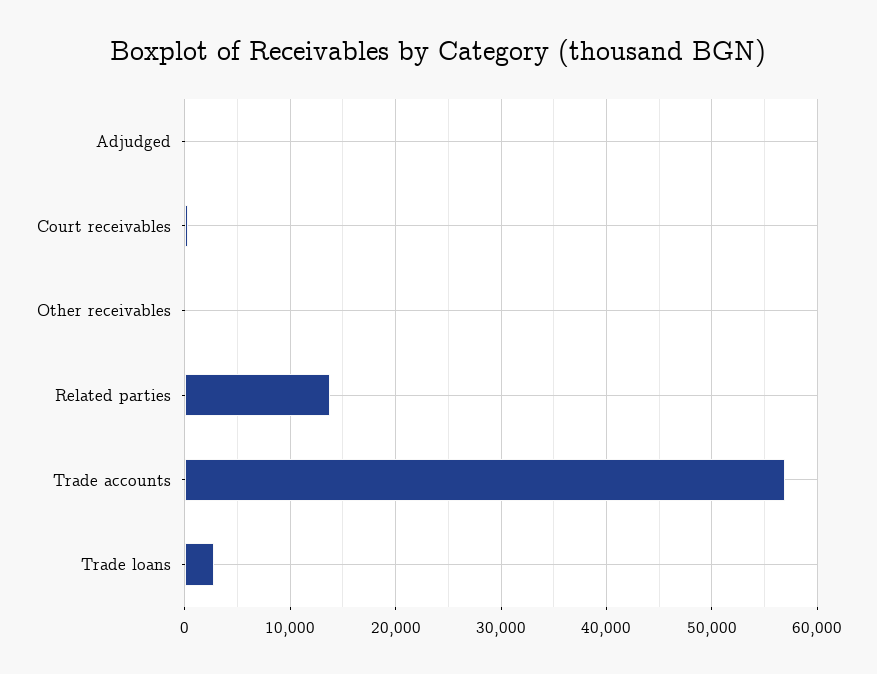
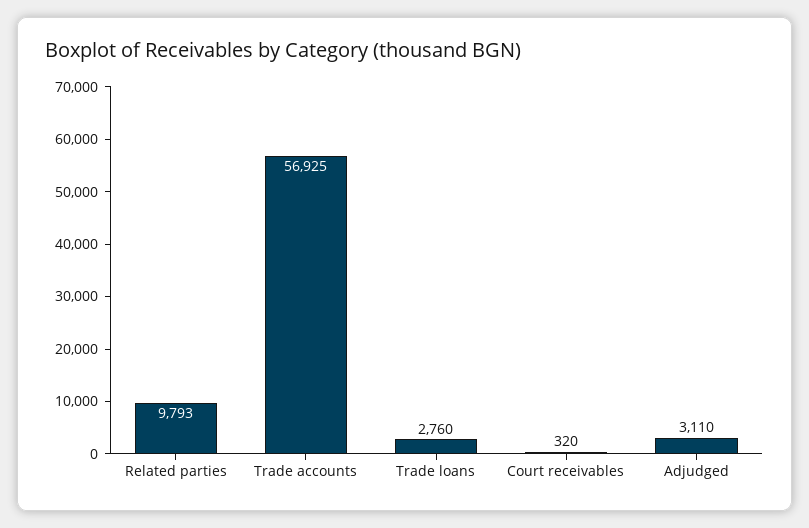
  {
-   "Adjudged": 0,
+   "Adjudged": 3110,
    "Court receivables": 320,
-   "Other receivables": 0,
-   "Related parties": 14000,
+   "Related parties": 9793,
    "Trade accounts": 56925,
    "Trade loans": 2760
  }

